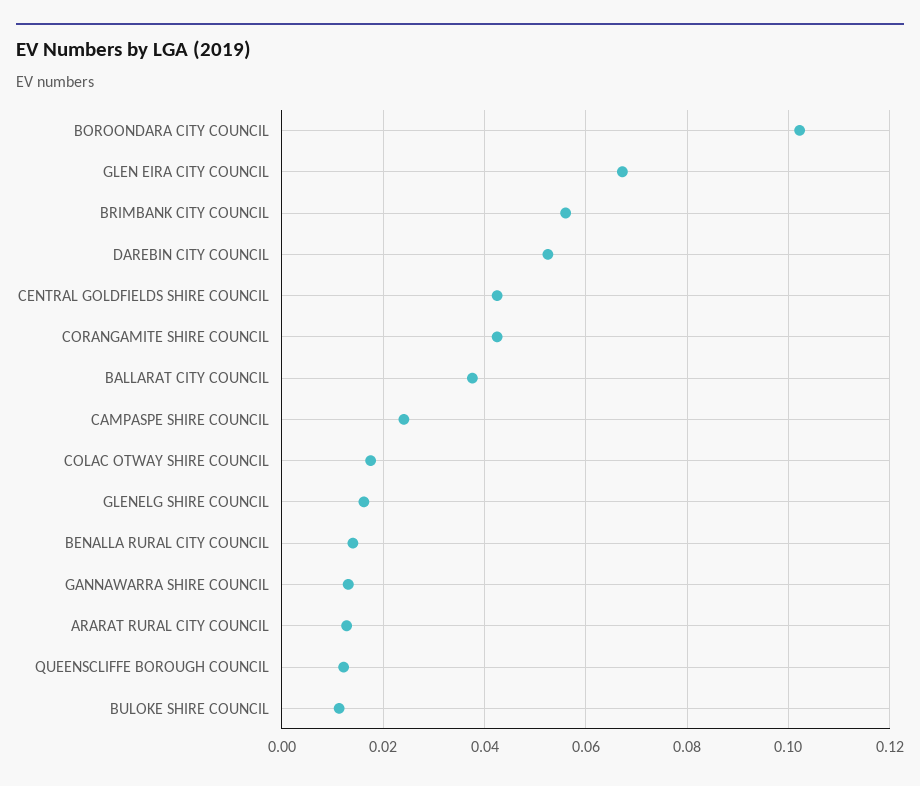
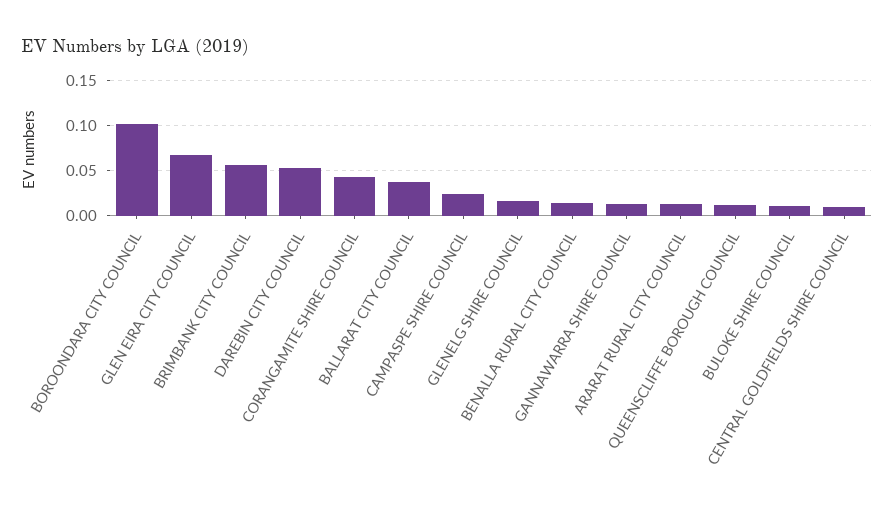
  {
    "BOROONDARA CITY COUNCIL": 0.102,
    "GLEN EIRA CITY COUNCIL": 0.068,
    "BRIMBANK CITY COUNCIL": 0.056,
    "DAREBIN CITY COUNCIL": 0.052,
-   "CENTRAL GOLDFIELDS SHIRE COUNCIL": 0.042,
+   "CENTRAL GOLDFIELDS SHIRE COUNCIL": 0.01,
    "CORANGAMITE SHIRE COUNCIL": 0.042,
    "BALLARAT CITY COUNCIL": 0.038,
    "CAMPASPE SHIRE COUNCIL": 0.024,
-   "COLAC OTWAY SHIRE COUNCIL": 0.018,
    "GLENELG SHIRE COUNCIL": 0.016,
    "BENALLA RURAL CITY COUNCIL": 0.014,
    "GANNAWARRA SHIRE COUNCIL": 0.014,
    "ARARAT RURAL CITY COUNCIL": 0.012,
    "QUEENSCLIFFE BOROUGH COUNCIL": 0.012,
    "BULOKE SHIRE COUNCIL": 0.012
  }

